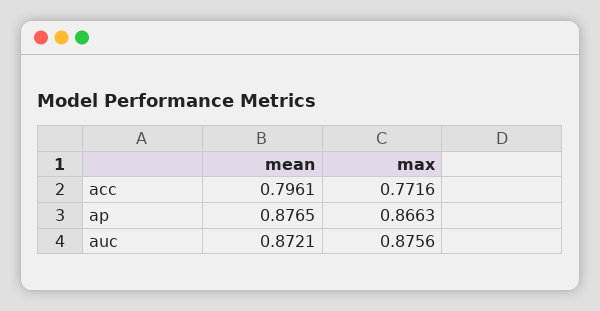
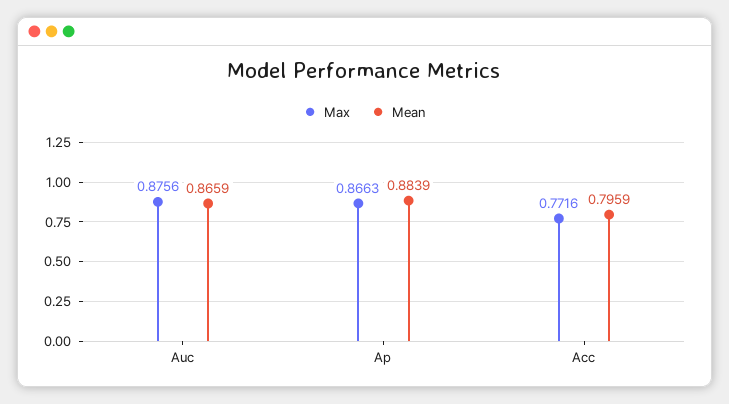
  {
    "mean": {
-     "acc": 0.7961,
+     "acc": 0.7959,
-     "ap": 0.8765,
+     "ap": 0.8839,
-     "auc": 0.8721
+     "auc": 0.8659
    },
    "max": {
      "acc": 0.7716,
      "ap": 0.8663,
      "auc": 0.8756
    }
  }

